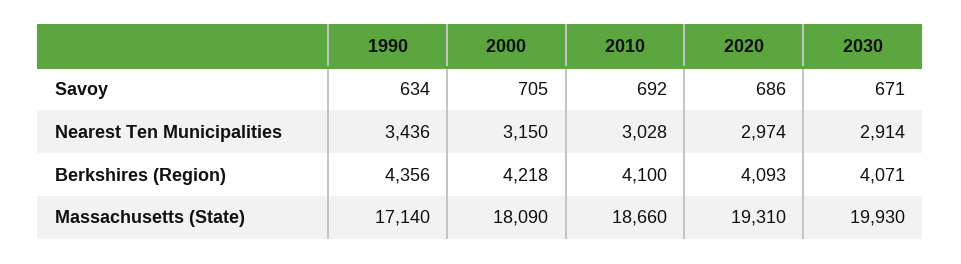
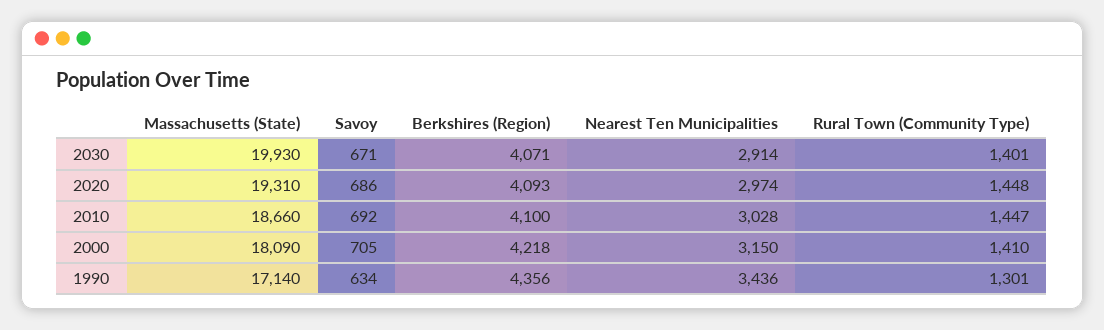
  {
    "1990": {
      "Savoy": 634,
      "Nearest Ten Municipalities": 3436,
      "Berkshires (Region)": 4356,
-     "Massachusetts (State)": 17140
+     "Massachusetts (State)": 17140,
+     "Rural Town (Community Type)": 1301
    },
    "2000": {
      "Savoy": 705,
      "Nearest Ten Municipalities": 3150,
      "Berkshires (Region)": 4218,
-     "Massachusetts (State)": 18090
+     "Massachusetts (State)": 18090,
+     "Rural Town (Community Type)": 1410
    },
    "2010": {
      "Savoy": 692,
      "Nearest Ten Municipalities": 3028,
      "Berkshires (Region)": 4100,
-     "Massachusetts (State)": 18660
+     "Massachusetts (State)": 18660,
+     "Rural Town (Community Type)": 1447
    },
    "2020": {
      "Savoy": 686,
      "Nearest Ten Municipalities": 2974,
      "Berkshires (Region)": 4093,
-     "Massachusetts (State)": 19310
+     "Massachusetts (State)": 19310,
+     "Rural Town (Community Type)": 1448
    },
    "2030": {
      "Savoy": 671,
      "Nearest Ten Municipalities": 2914,
      "Berkshires (Region)": 4071,
-     "Massachusetts (State)": 19930
+     "Massachusetts (State)": 19930,
+     "Rural Town (Community Type)": 1401
    }
  }

